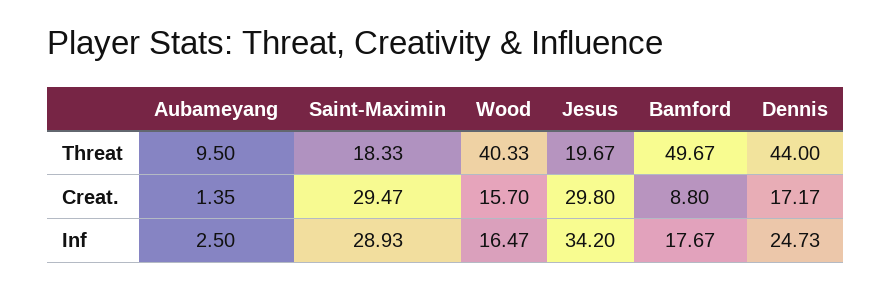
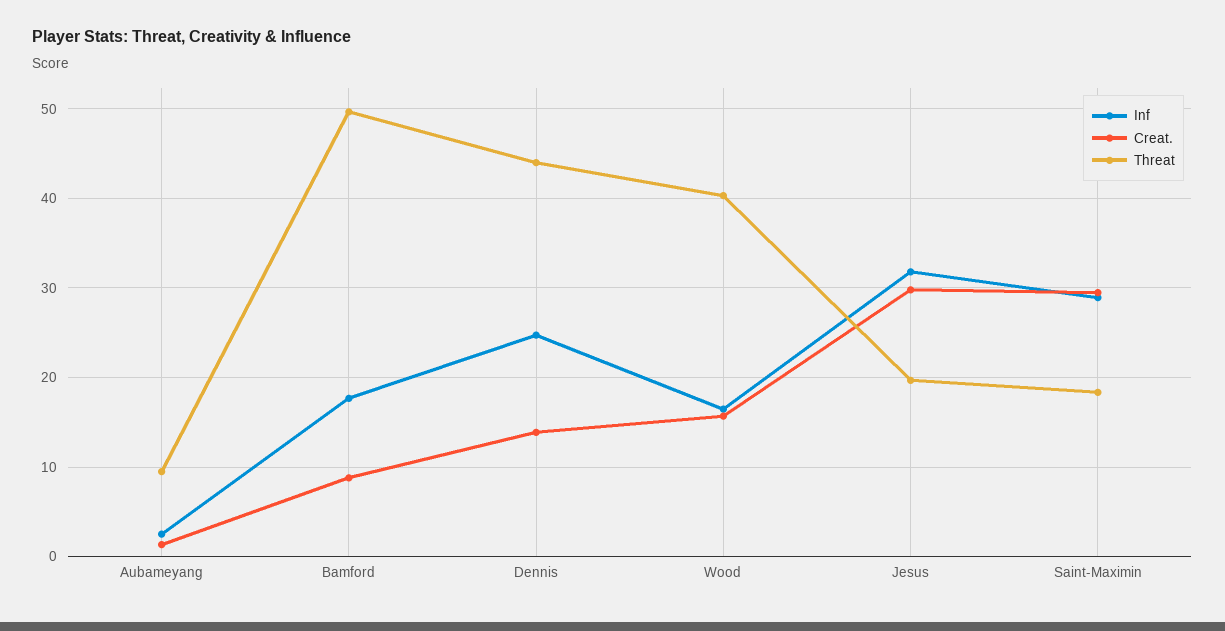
  {
    "Threat": {
      "Aubameyang": 9.5,
      "Saint-Maximin": 18.33,
      "Wood": 40.33,
      "Jesus": 19.67,
      "Bamford": 49.67,
      "Dennis": 44
    },
    "Creat.": {
      "Aubameyang": 1.35,
      "Saint-Maximin": 29.47,
      "Wood": 15.7,
      "Jesus": 29.8,
      "Bamford": 8.8,
-     "Dennis": 17.17
+     "Dennis": 14
    },
    "Inf": {
      "Aubameyang": 2.5,
      "Saint-Maximin": 28.93,
      "Wood": 16.47,
-     "Jesus": 34.2,
+     "Jesus": 32,
      "Bamford": 17.67,
      "Dennis": 24.73
    }
  }

